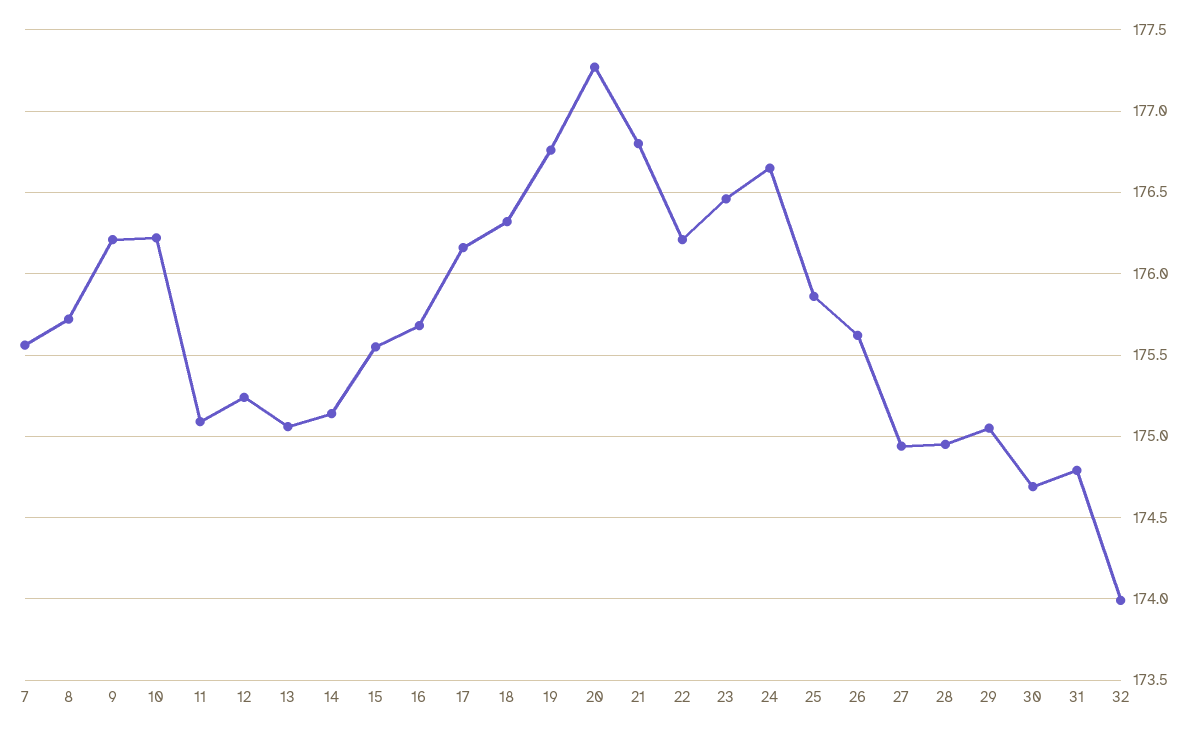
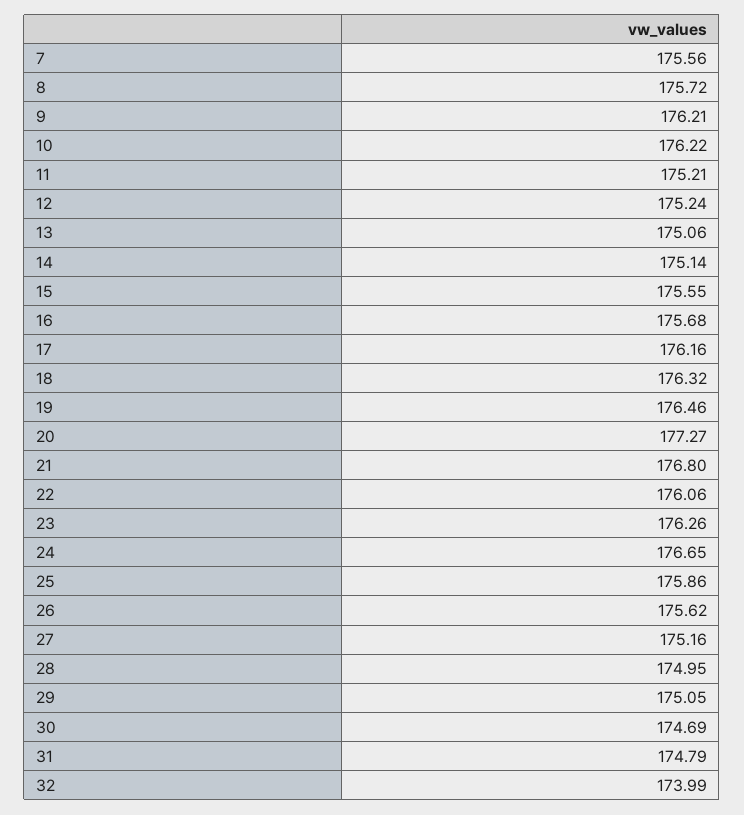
  {
    "7": 175.56,
    "8": 175.72,
    "9": 176.21,
    "10": 176.22,
-   "11": 175.1,
+   "11": 175.21,
    "12": 175.24,
    "13": 175.06,
    "14": 175.14,
    "15": 175.55,
    "16": 175.68,
    "17": 176.16,
    "18": 176.32,
-   "19": 176.75,
+   "19": 176.46,
    "20": 177.27,
    "21": 176.8,
-   "22": 176.2,
+   "22": 176.06,
-   "23": 176.45,
+   "23": 176.26,
    "24": 176.65,
    "25": 175.86,
    "26": 175.62,
-   "27": 174.95,
+   "27": 175.16,
    "28": 174.95,
    "29": 175.05,
    "30": 174.69,
    "31": 174.79,
    "32": 173.99
  }

